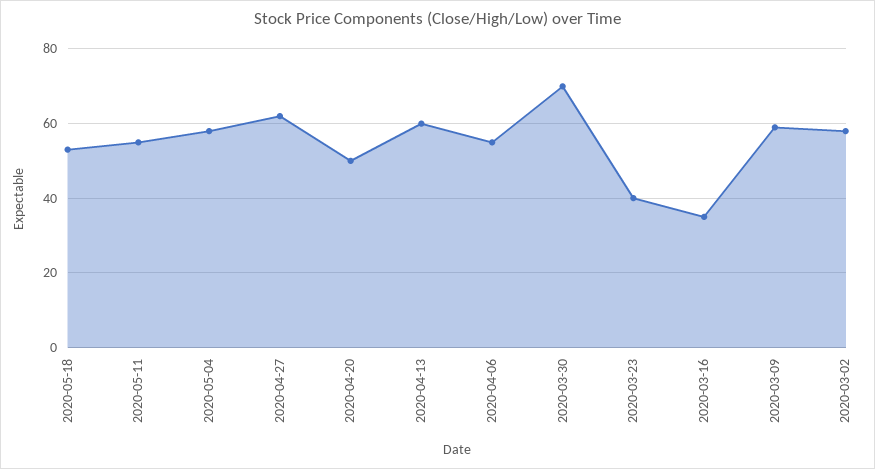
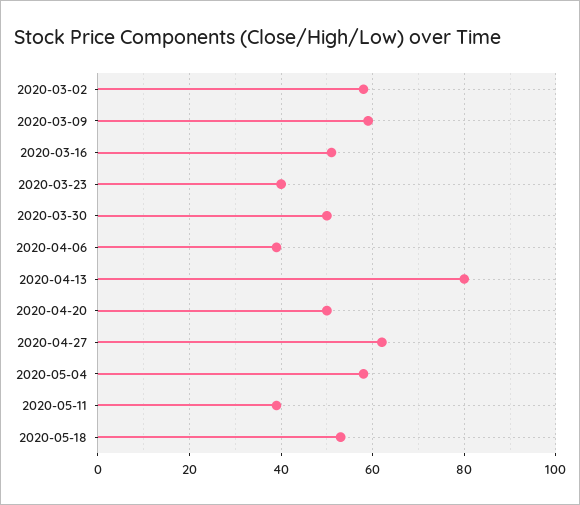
  {
    "2020-05-18": 55,
-   "2020-05-11": 55,
+   "2020-05-11": 40,
    "2020-05-04": 60,
    "2020-04-27": 60,
    "2020-04-20": 50,
-   "2020-04-13": 60,
+   "2020-04-13": 80,
-   "2020-04-06": 55,
+   "2020-04-06": 40,
-   "2020-03-30": 70,
+   "2020-03-30": 50,
    "2020-03-23": 40,
-   "2020-03-16": 35,
+   "2020-03-16": 50,
    "2020-03-09": 60,
    "2020-03-02": 60
  }

